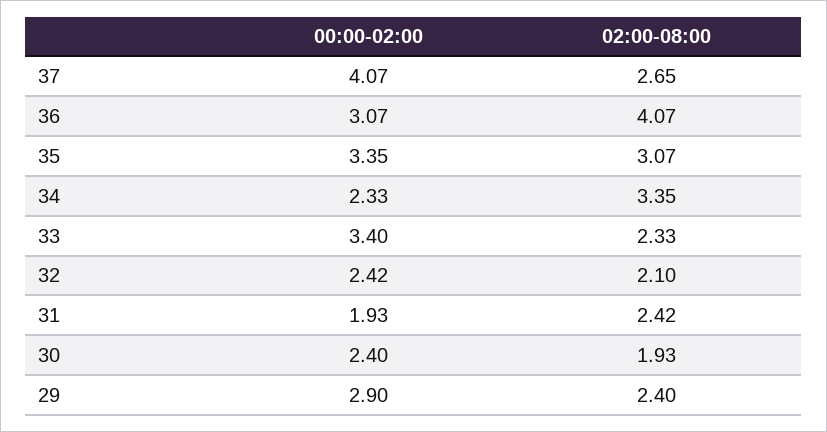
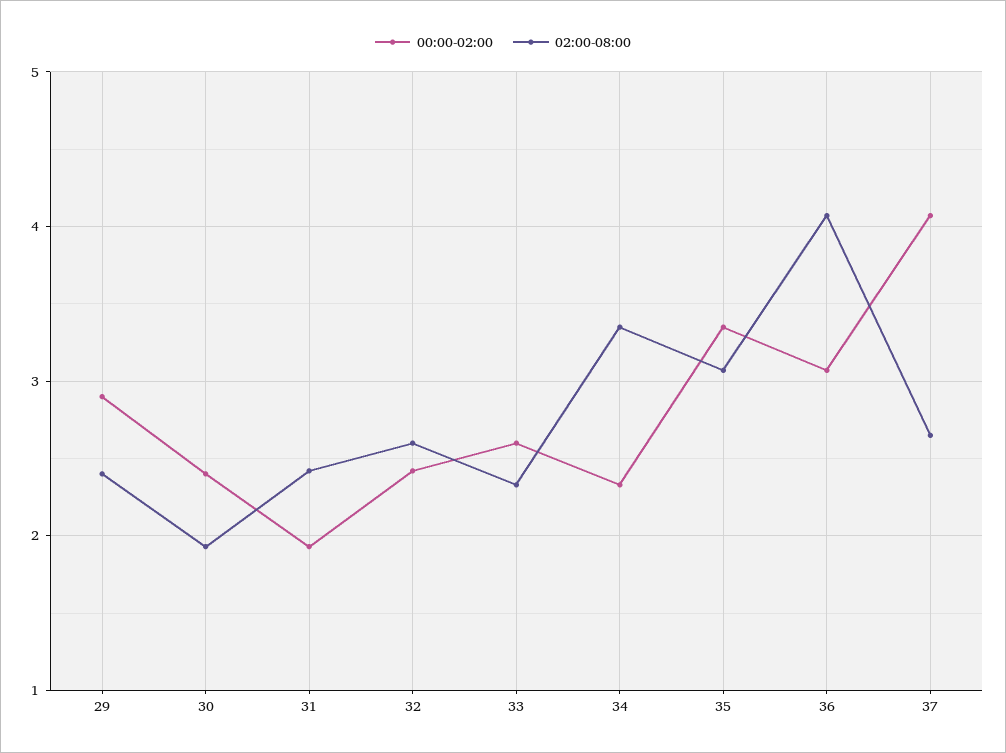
  {
    "00:00-02:00": {
      "37": 4.07,
      "36": 3.07,
      "35": 3.35,
      "34": 2.33,
-     "33": 3.4,
+     "33": 2.6,
      "32": 2.42,
      "31": 1.93,
      "30": 2.4,
      "29": 2.9
    },
    "02:00-08:00": {
      "37": 2.65,
      "36": 4.07,
      "35": 3.07,
      "34": 3.35,
      "33": 2.33,
-     "32": 2.1,
+     "32": 2.6,
      "31": 2.42,
      "30": 1.93,
      "29": 2.4
    }
  }

